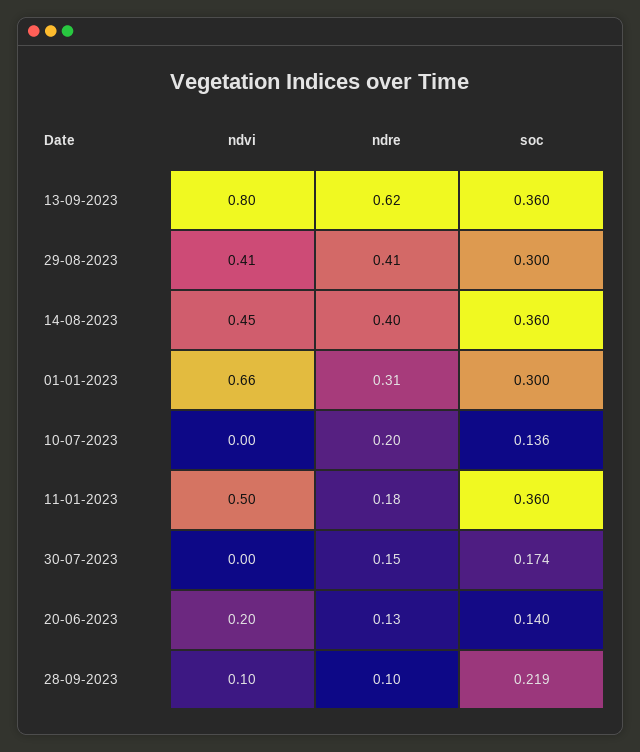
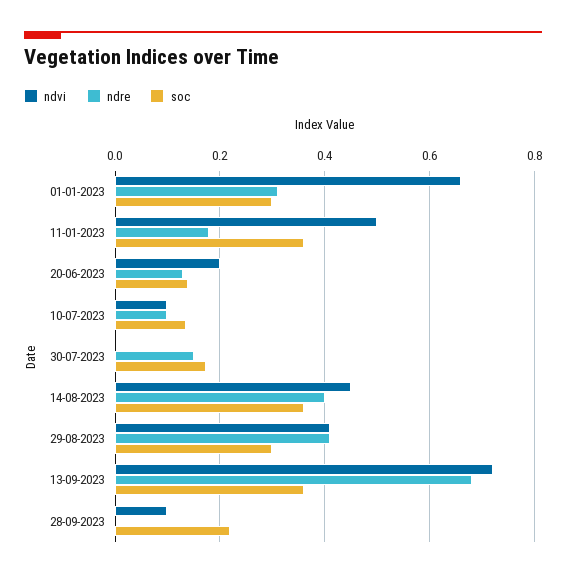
  {
    "ndvi": {
-     "13-09-2023": 0.8,
+     "13-09-2023": 0.72,
      "29-08-2023": 0.41,
      "14-08-2023": 0.45,
      "01-01-2023": 0.66,
-     "10-07-2023": 0,
+     "10-07-2023": 0.1,
      "11-01-2023": 0.5,
      "30-07-2023": 0,
      "20-06-2023": 0.2,
      "28-09-2023": 0.1
    },
    "ndre": {
-     "13-09-2023": 0.62,
+     "13-09-2023": 0.68,
      "29-08-2023": 0.41,
      "14-08-2023": 0.4,
      "01-01-2023": 0.31,
-     "10-07-2023": 0.2,
+     "10-07-2023": 0.1,
      "11-01-2023": 0.18,
      "30-07-2023": 0.15,
      "20-06-2023": 0.13,
-     "28-09-2023": 0.1
+     "28-09-2023": 0
    },
    "soc": {
      "13-09-2023": 0.36,
      "29-08-2023": 0.3,
      "14-08-2023": 0.36,
      "01-01-2023": 0.3,
      "10-07-2023": 0.136,
      "11-01-2023": 0.36,
      "30-07-2023": 0.174,
      "20-06-2023": 0.14,
      "28-09-2023": 0.219
    }
  }

